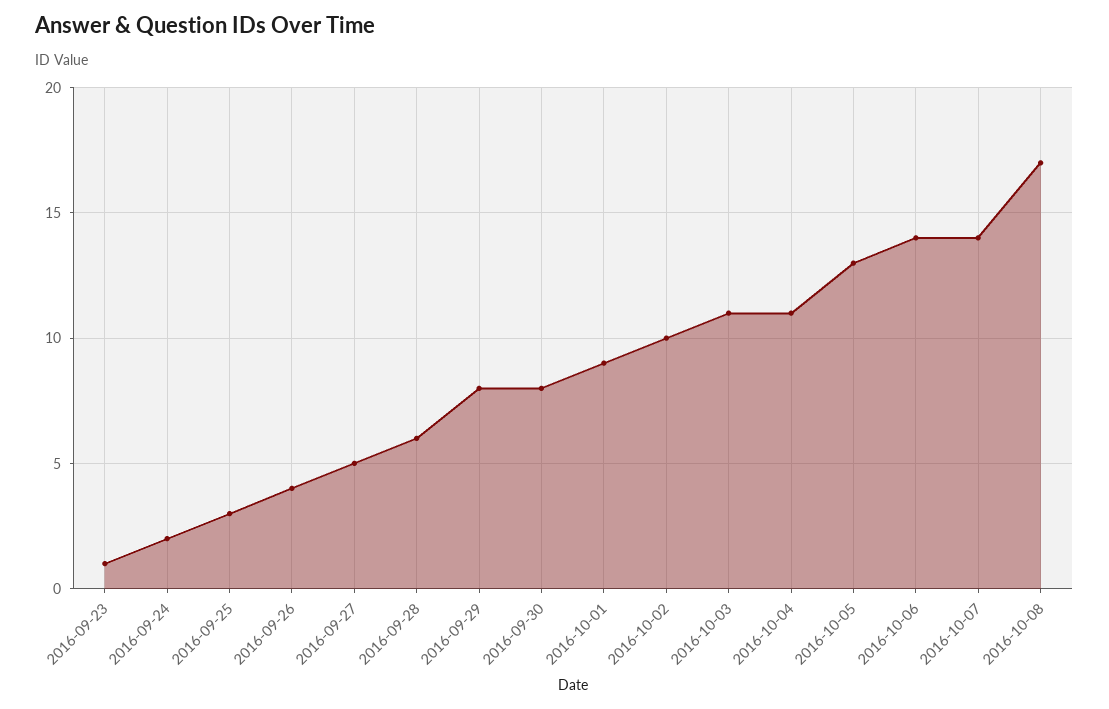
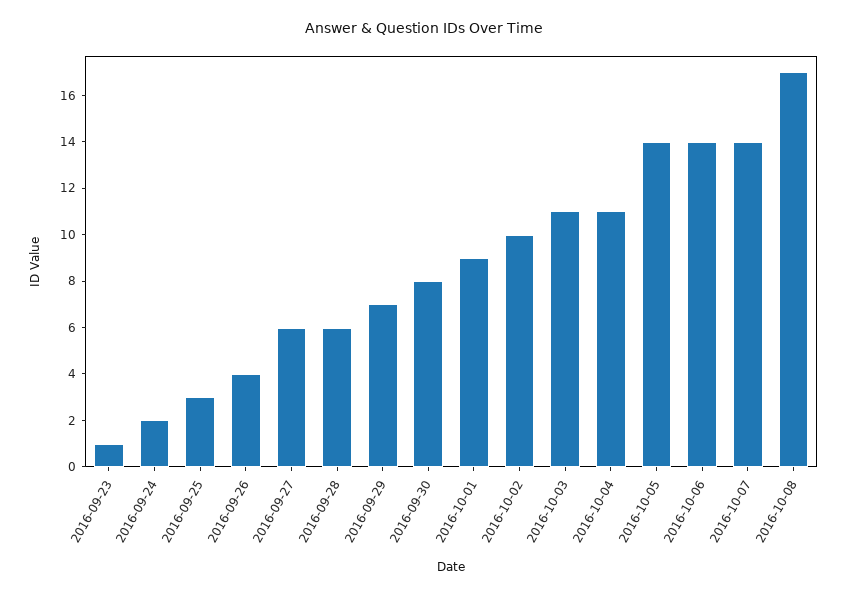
  {
    "2016-09-23": 1,
    "2016-09-24": 2,
    "2016-09-25": 3,
    "2016-09-26": 4,
-   "2016-09-27": 5,
+   "2016-09-27": 6,
    "2016-09-28": 6,
-   "2016-09-29": 8,
+   "2016-09-29": 7,
    "2016-09-30": 8,
    "2016-10-01": 9,
    "2016-10-02": 10,
    "2016-10-03": 11,
    "2016-10-04": 11,
-   "2016-10-05": 13,
+   "2016-10-05": 14,
    "2016-10-06": 14,
    "2016-10-07": 14,
    "2016-10-08": 17
  }

